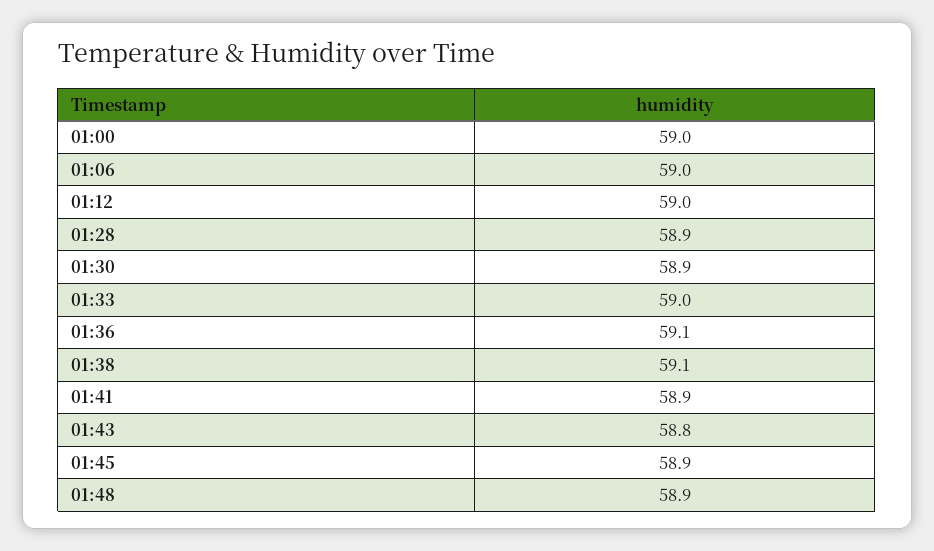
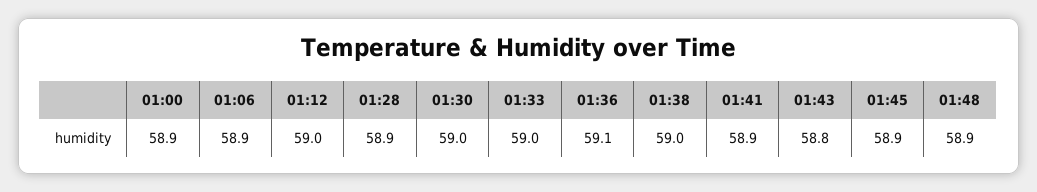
  {
-   "01:00": 59,
+   "01:00": 58.9,
-   "01:06": 59,
+   "01:06": 58.9,
    "01:12": 59,
    "01:28": 58.9,
-   "01:30": 58.9,
+   "01:30": 59,
    "01:33": 59,
    "01:36": 59.1,
-   "01:38": 59.1,
+   "01:38": 59,
    "01:41": 58.9,
    "01:43": 58.8,
    "01:45": 58.9,
    "01:48": 58.9
  }

